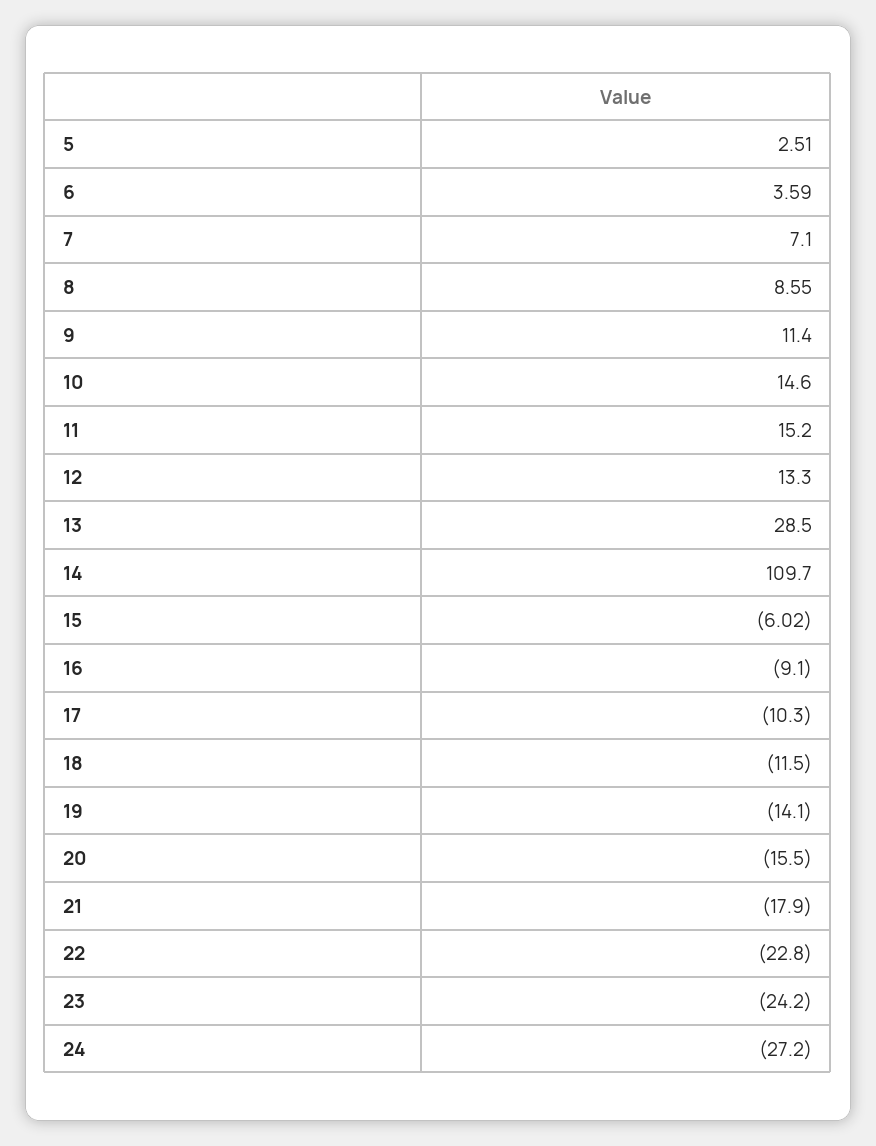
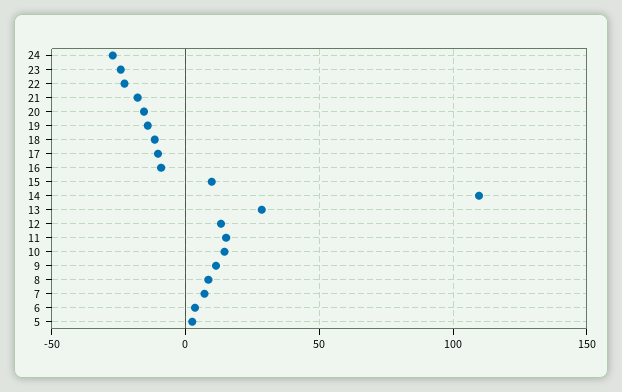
  {
    "5": 2.51,
    "6": 3.59,
    "7": 7.1,
    "8": 8.55,
    "9": 11.4,
    "10": 14.6,
    "11": 15.2,
    "12": 13.3,
    "13": 28.5,
    "14": 109.7,
-   "15": -6.02,
+   "15": 10,
    "16": -9.1,
    "17": -10.3,
    "18": -11.5,
    "19": -14.1,
    "20": -15.5,
    "21": -17.9,
    "22": -22.8,
    "23": -24.2,
    "24": -27.2
  }

